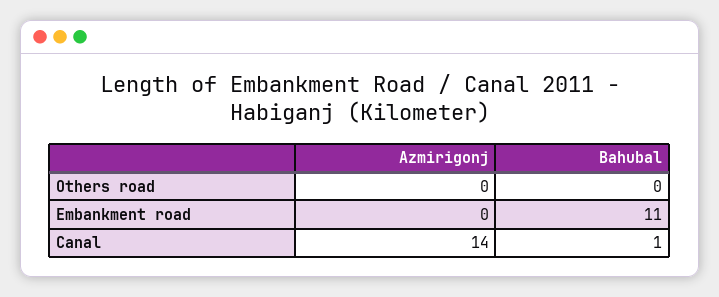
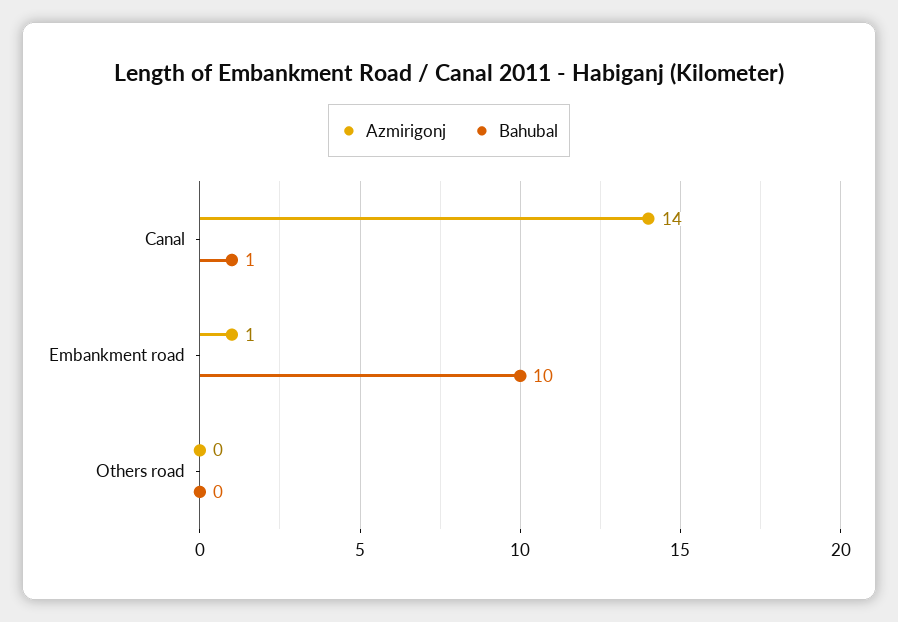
  {
    "Azmirigonj": {
      "Others road": 0,
-     "Embankment road": 0,
+     "Embankment road": 1,
      "Canal": 14
    },
    "Bahubal": {
      "Others road": 0,
-     "Embankment road": 11,
+     "Embankment road": 10,
      "Canal": 1
    }
  }

